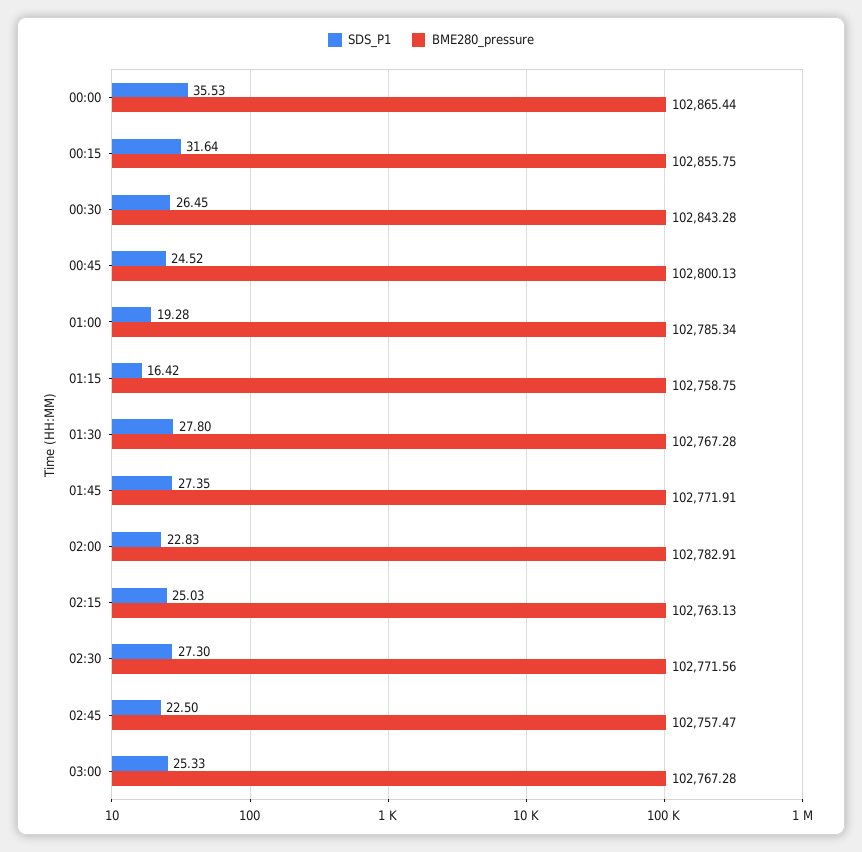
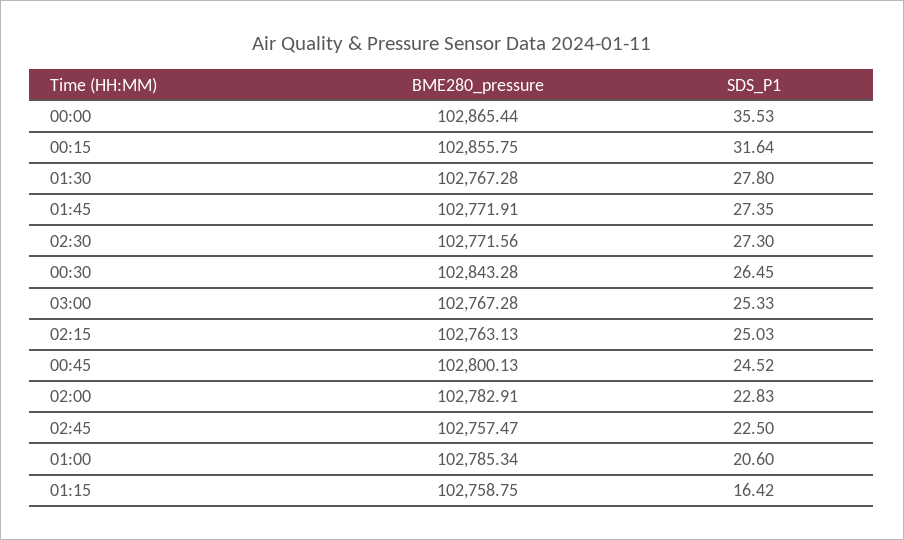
  {
    "SDS_P1": {
      "00:00": 35.53,
      "00:15": 31.64,
      "00:30": 26.45,
      "00:45": 24.52,
-     "01:00": 19.28,
+     "01:00": 20.6,
      "01:15": 16.42,
      "01:30": 27.8,
      "01:45": 27.35,
      "02:00": 22.83,
      "02:15": 25.03,
      "02:30": 27.3,
      "02:45": 22.5,
      "03:00": 25.33
    },
    "BME280_pressure": {
      "00:00": 102865.44,
      "00:15": 102855.75,
      "00:30": 102843.28,
      "00:45": 102800.13,
      "01:00": 102785.34,
      "01:15": 102758.75,
      "01:30": 102767.28,
      "01:45": 102771.91,
      "02:00": 102782.91,
      "02:15": 102763.13,
      "02:30": 102771.56,
      "02:45": 102757.47,
      "03:00": 102767.28
    }
  }

